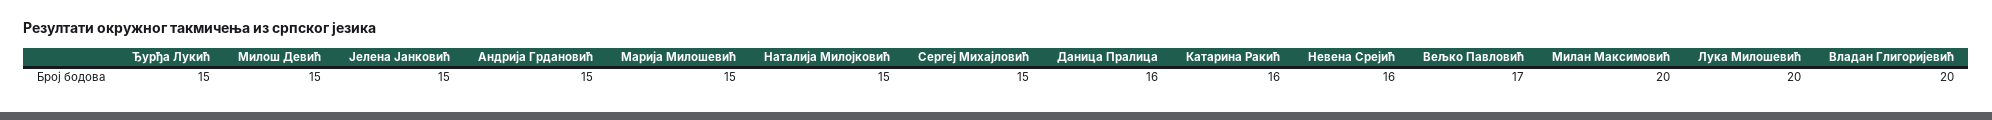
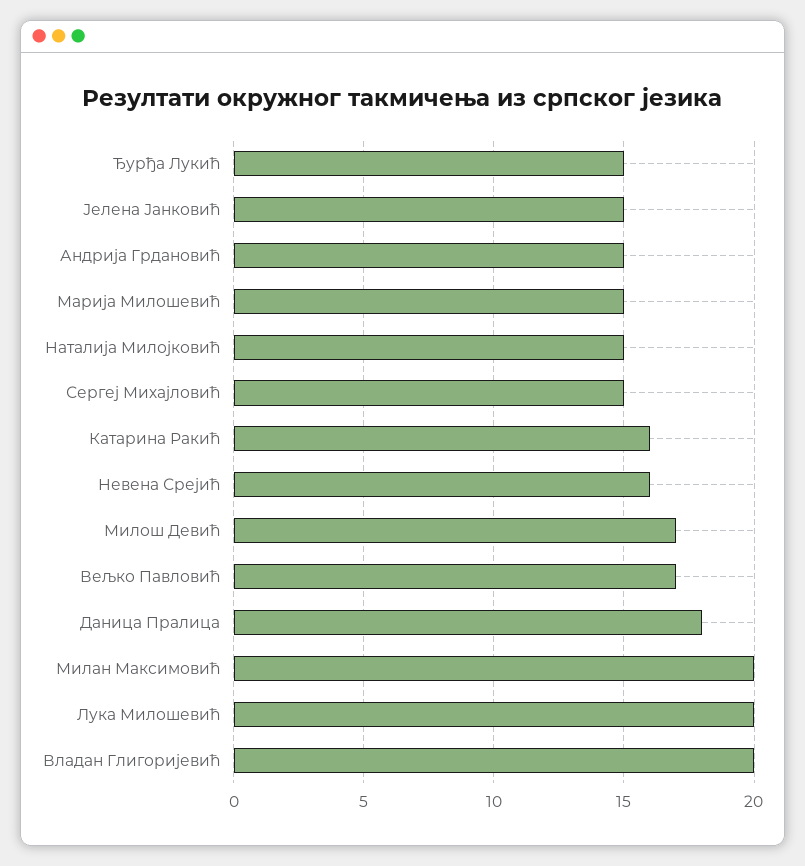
  {
    "Ђурђа Лукић": 15,
-   "Милош Девић": 15,
+   "Милош Девић": 17,
    "Јелена Јанковић": 15,
    "Андрија Грдановић": 15,
    "Марија Милошевић": 15,
    "Наталија Милојковић": 15,
    "Сергеј Михајловић": 15,
-   "Даница Пралица": 16,
+   "Даница Пралица": 18,
    "Катарина Ракић": 16,
    "Невена Срејић": 16,
    "Вељко Павловић": 17,
    "Милан Максимовић": 20,
    "Лука Милошевић": 20,
    "Владан Глигоријевић": 20
  }

